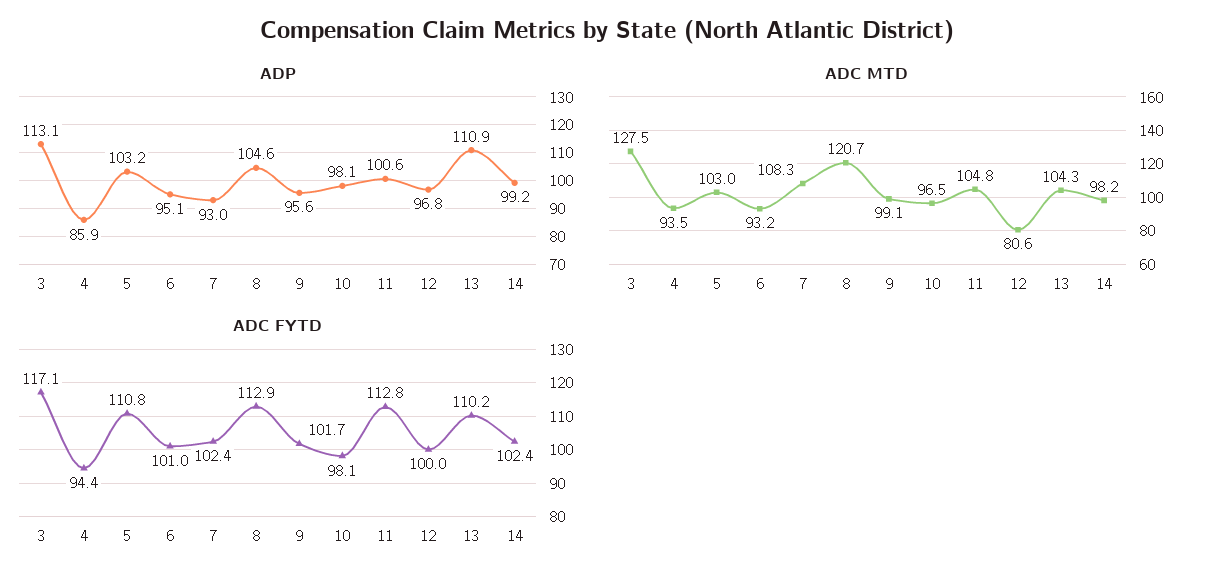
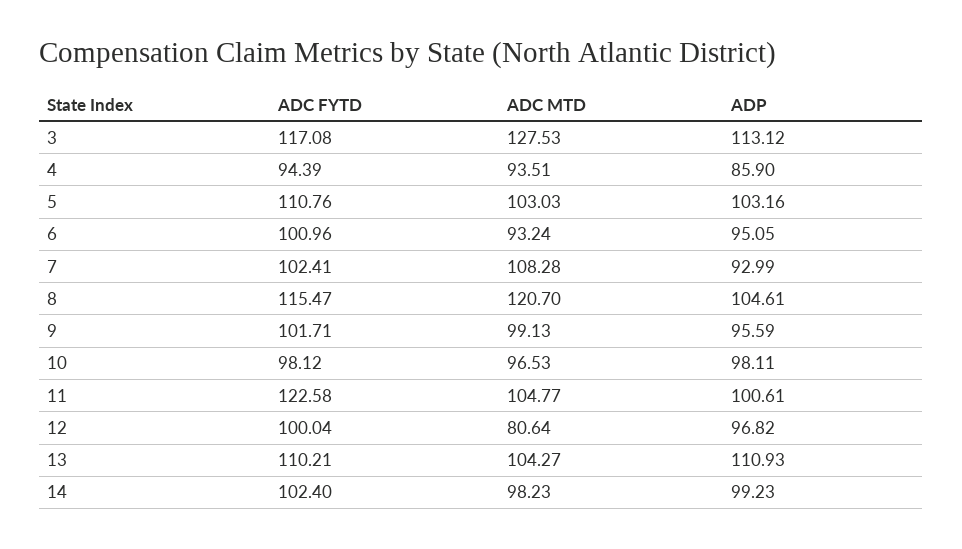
  {
    "ADP": {
      "3": 113.12,
      "4": 85.9,
      "5": 103.16,
      "6": 95.05,
      "7": 92.99,
      "8": 104.61,
      "9": 95.59,
      "10": 98.11,
      "11": 100.61,
      "12": 96.82,
      "13": 110.93,
      "14": 99.23
    },
    "ADC MTD": {
      "3": 127.53,
      "4": 93.51,
      "5": 103.03,
      "6": 93.24,
      "7": 108.28,
      "8": 120.7,
      "9": 99.13,
      "10": 96.53,
      "11": 104.77,
      "12": 80.64,
      "13": 104.27,
      "14": 98.23
    },
    "ADC FYTD": {
      "3": 117.08,
      "4": 94.39,
      "5": 110.76,
      "6": 100.96,
      "7": 102.41,
-     "8": 112.9,
+     "8": 115.47,
      "9": 101.71,
      "10": 98.12,
-     "11": 112.8,
+     "11": 122.58,
      "12": 100.04,
      "13": 110.21,
      "14": 102.4
    }
  }

